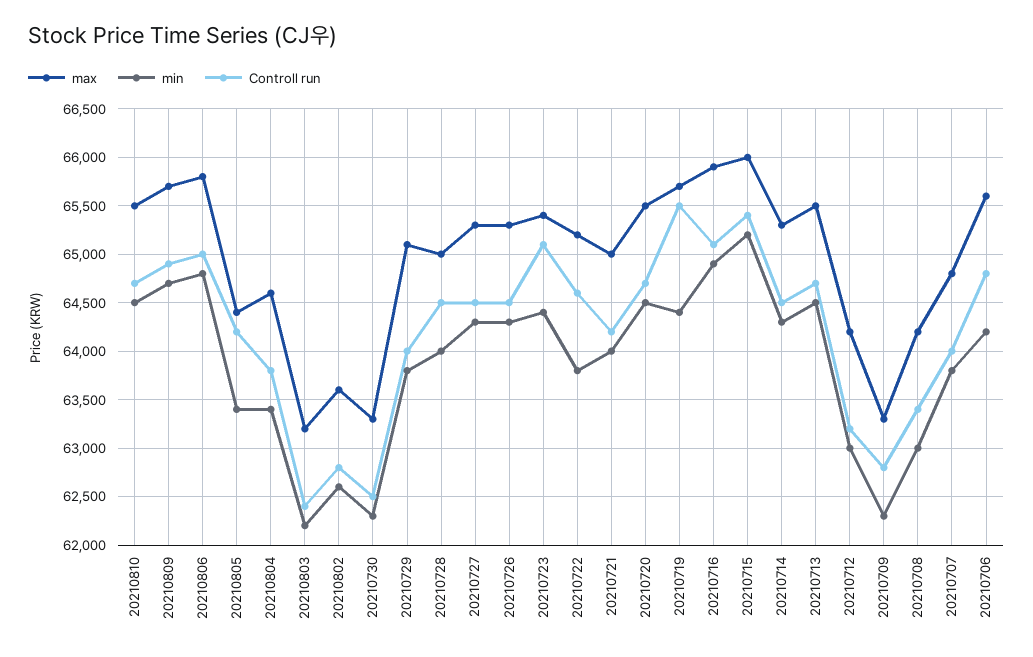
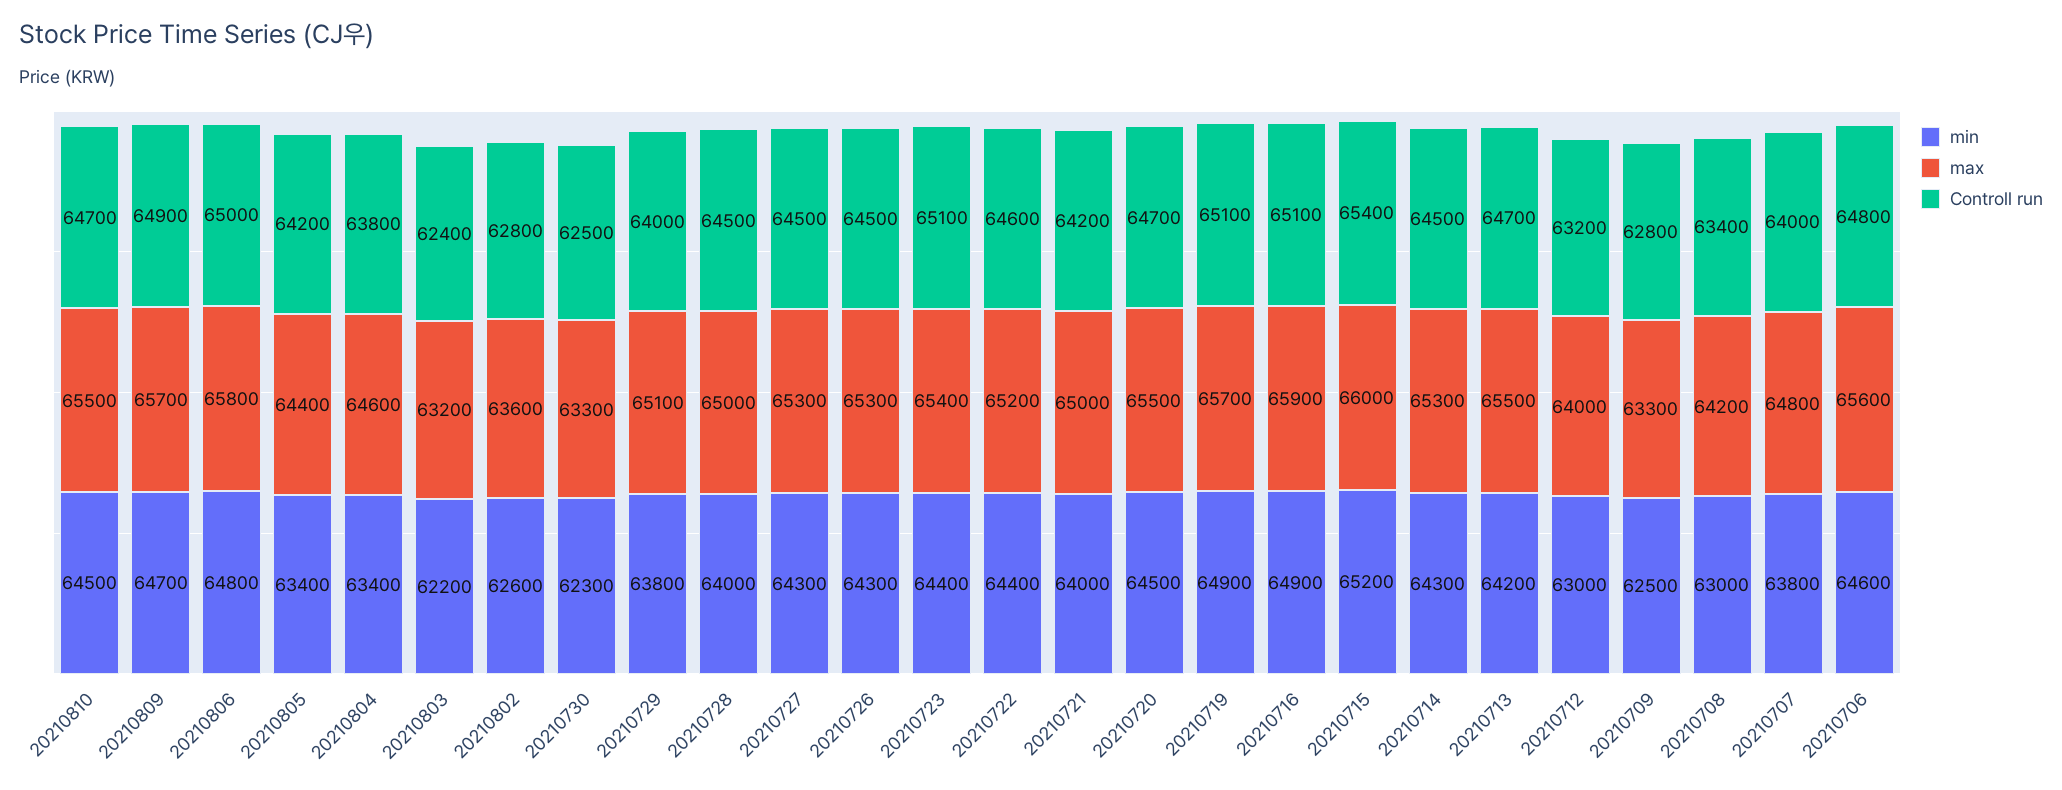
  {
    "max": {
      "20210810": 65500,
      "20210809": 65700,
      "20210806": 65800,
      "20210805": 64400,
      "20210804": 64600,
      "20210803": 63200,
      "20210802": 63600,
      "20210730": 63300,
      "20210729": 65100,
      "20210728": 65000,
      "20210727": 65300,
      "20210726": 65300,
      "20210723": 65400,
      "20210722": 65200,
      "20210721": 65000,
      "20210720": 65500,
      "20210719": 65700,
      "20210716": 65900,
      "20210715": 66000,
      "20210714": 65300,
      "20210713": 65500,
-     "20210712": 64200,
+     "20210712": 64000,
      "20210709": 63300,
      "20210708": 64200,
      "20210707": 64800,
      "20210706": 65600
    },
    "min": {
      "20210810": 64500,
      "20210809": 64700,
      "20210806": 64800,
      "20210805": 63400,
      "20210804": 63400,
      "20210803": 62200,
      "20210802": 62600,
      "20210730": 62300,
      "20210729": 63800,
      "20210728": 64000,
      "20210727": 64300,
      "20210726": 64300,
      "20210723": 64400,
-     "20210722": 63800,
+     "20210722": 64400,
      "20210721": 64000,
      "20210720": 64500,
-     "20210719": 64400,
+     "20210719": 64900,
      "20210716": 64900,
      "20210715": 65200,
      "20210714": 64300,
-     "20210713": 64500,
+     "20210713": 64200,
      "20210712": 63000,
-     "20210709": 62300,
+     "20210709": 62500,
      "20210708": 63000,
      "20210707": 63800,
-     "20210706": 64200
+     "20210706": 64600
    },
    "Controll run": {
      "20210810": 64700,
      "20210809": 64900,
      "20210806": 65000,
      "20210805": 64200,
      "20210804": 63800,
      "20210803": 62400,
      "20210802": 62800,
      "20210730": 62500,
      "20210729": 64000,
      "20210728": 64500,
      "20210727": 64500,
      "20210726": 64500,
      "20210723": 65100,
      "20210722": 64600,
      "20210721": 64200,
      "20210720": 64700,
-     "20210719": 65500,
+     "20210719": 65100,
      "20210716": 65100,
      "20210715": 65400,
      "20210714": 64500,
      "20210713": 64700,
      "20210712": 63200,
      "20210709": 62800,
      "20210708": 63400,
      "20210707": 64000,
      "20210706": 64800
    }
  }

